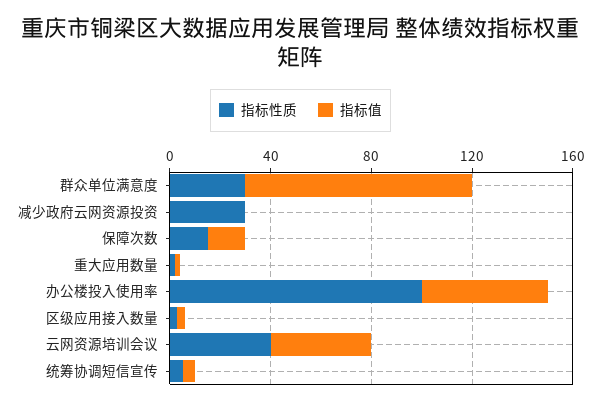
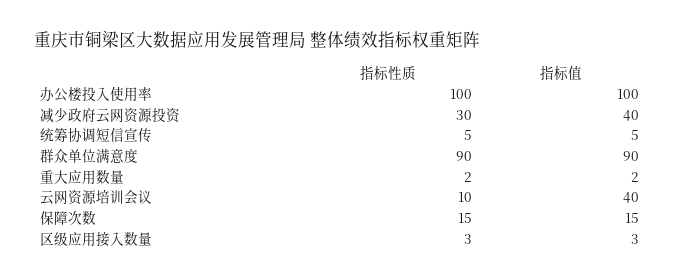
  {
    "指标性质": {
-     "群众单位满意度": 30,
+     "群众单位满意度": 90,
      "减少政府云网资源投资": 30,
      "保障次数": 15,
      "重大应用数量": 2,
      "办公楼投入使用率": 100,
      "区级应用接入数量": 3,
-     "云网资源培训会议": 40,
+     "云网资源培训会议": 10,
      "统筹协调短信宣传": 5
    },
    "指标值": {
      "群众单位满意度": 90,
-     "减少政府云网资源投资": 0,
+     "减少政府云网资源投资": 40,
      "保障次数": 15,
      "重大应用数量": 2,
-     "办公楼投入使用率": 50,
+     "办公楼投入使用率": 100,
      "区级应用接入数量": 3,
      "云网资源培训会议": 40,
      "统筹协调短信宣传": 5
    }
  }

